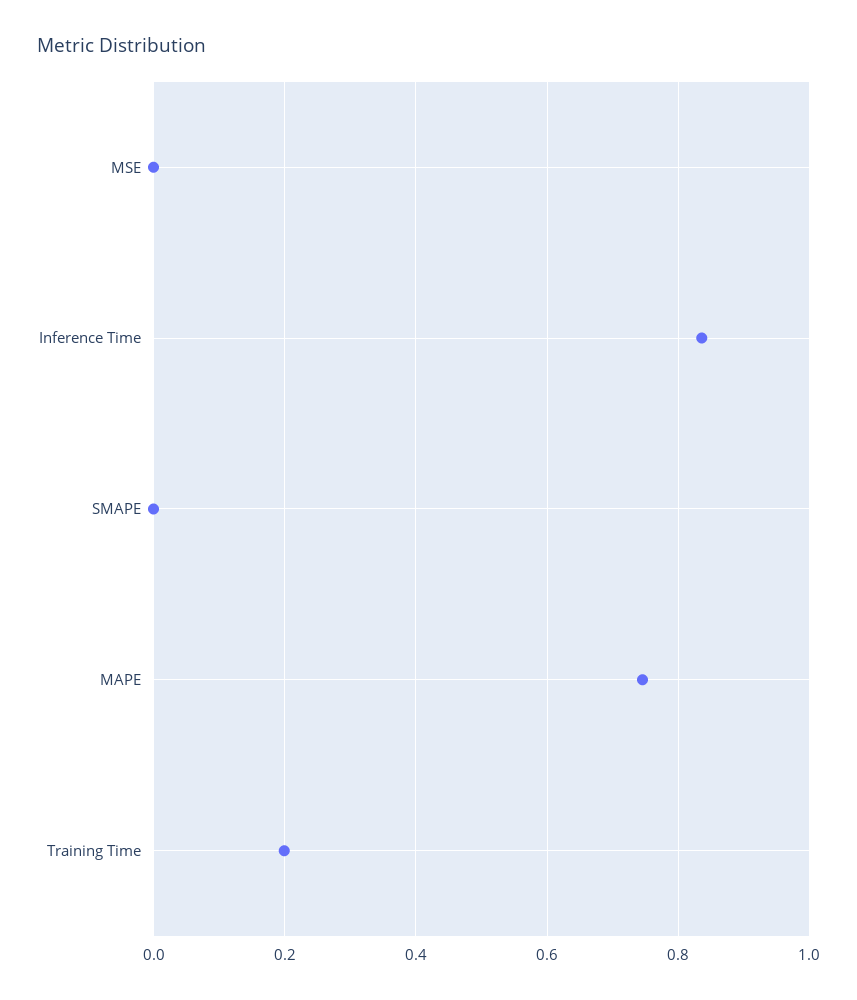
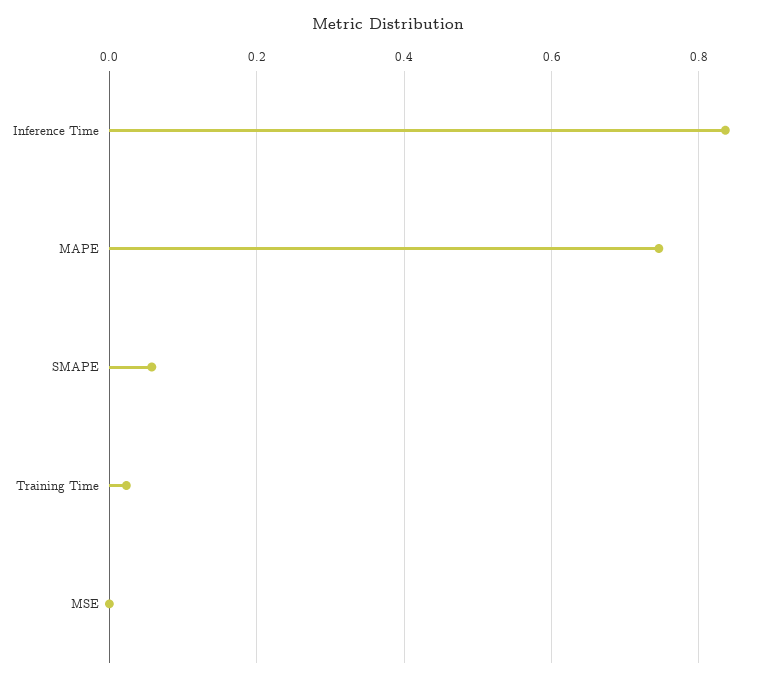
  {
    "MSE": 0,
    "Inference Time": 0.84,
-   "SMAPE": 0,
+   "SMAPE": 0.06,
    "MAPE": 0.74,
-   "Training Time": 0.2
+   "Training Time": 0.02
  }

